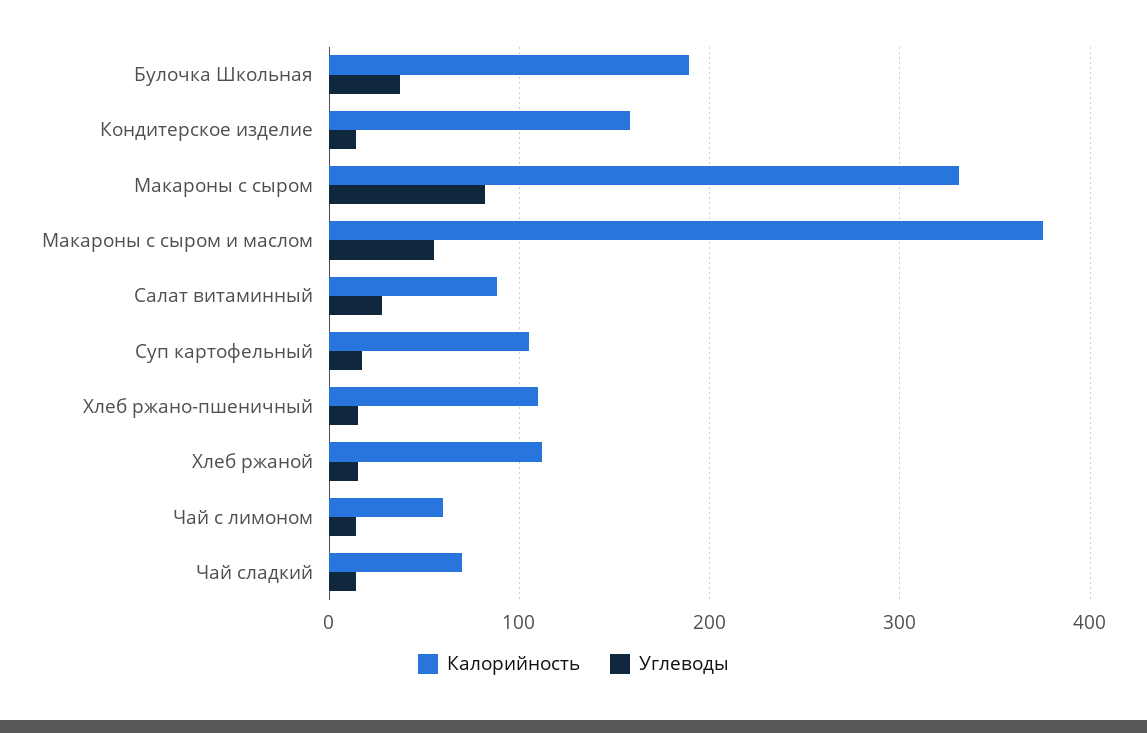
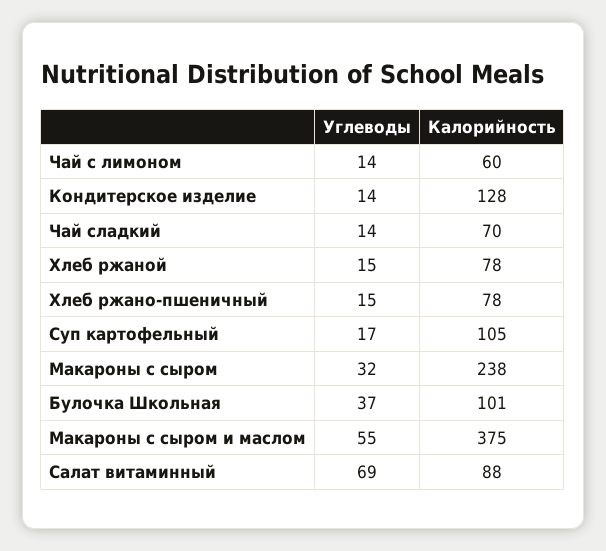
  {
    "Калорийность": {
-     "Булочка Школьная": 190,
+     "Булочка Школьная": 101,
-     "Кондитерское изделие": 160,
+     "Кондитерское изделие": 128,
-     "Макароны с сыром": 330,
+     "Макароны с сыром": 238,
      "Макароны с сыром и маслом": 375,
      "Салат витаминный": 88,
      "Суп картофельный": 105,
-     "Хлеб ржано-пшеничный": 110,
+     "Хлеб ржано-пшеничный": 78,
-     "Хлеб ржаной": 110,
+     "Хлеб ржаной": 78,
      "Чай с лимоном": 60,
      "Чай сладкий": 70
    },
    "Углеводы": {
      "Булочка Школьная": 37,
      "Кондитерское изделие": 14,
-     "Макароны с сыром": 80,
+     "Макароны с сыром": 32,
      "Макароны с сыром и маслом": 55,
-     "Салат витаминный": 30,
+     "Салат витаминный": 69,
      "Суп картофельный": 17,
      "Хлеб ржано-пшеничный": 15,
      "Хлеб ржаной": 15,
      "Чай с лимоном": 14,
      "Чай сладкий": 14
    }
  }

